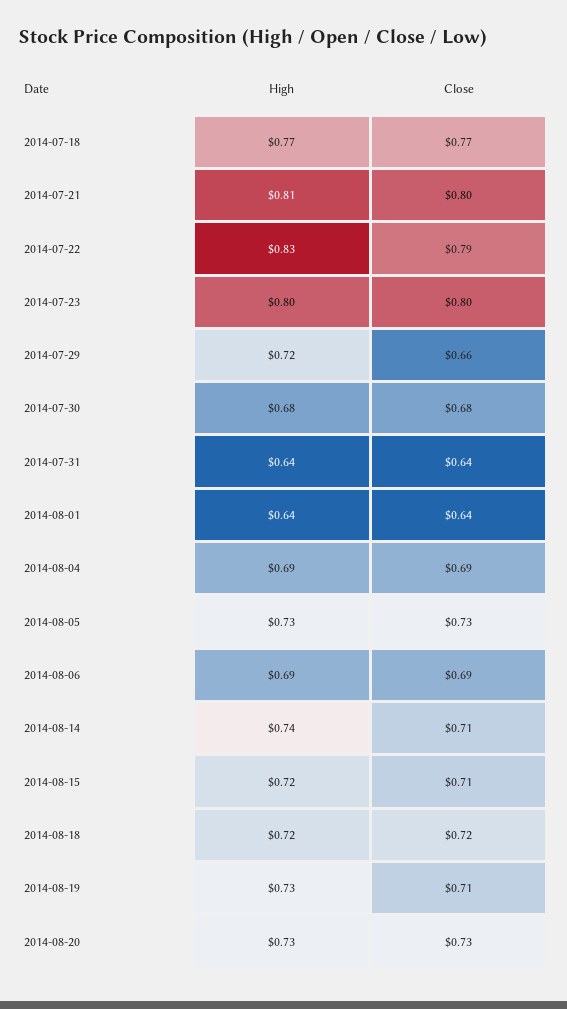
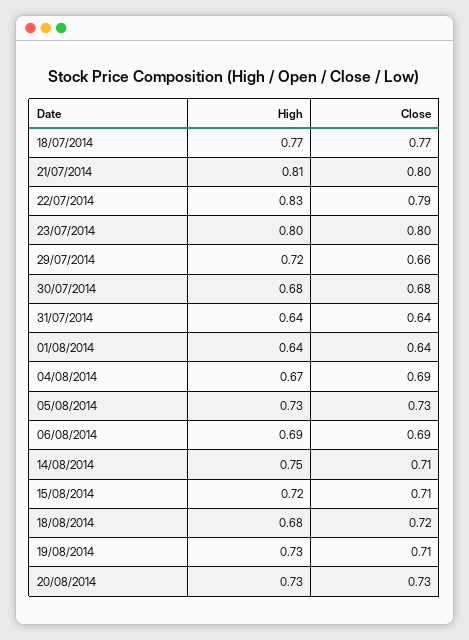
  {
    "High": {
      "2014-07-18": 0.77,
      "2014-07-21": 0.81,
      "2014-07-22": 0.83,
      "2014-07-23": 0.8,
      "2014-07-29": 0.72,
      "2014-07-30": 0.68,
      "2014-07-31": 0.64,
      "2014-08-01": 0.64,
-     "2014-08-04": 0.69,
+     "2014-08-04": 0.67,
      "2014-08-05": 0.73,
      "2014-08-06": 0.69,
-     "2014-08-14": 0.74,
+     "2014-08-14": 0.75,
      "2014-08-15": 0.72,
-     "2014-08-18": 0.72,
+     "2014-08-18": 0.68,
      "2014-08-19": 0.73,
      "2014-08-20": 0.73
    },
    "Close": {
      "2014-07-18": 0.77,
      "2014-07-21": 0.8,
      "2014-07-22": 0.79,
      "2014-07-23": 0.8,
      "2014-07-29": 0.66,
      "2014-07-30": 0.68,
      "2014-07-31": 0.64,
      "2014-08-01": 0.64,
      "2014-08-04": 0.69,
      "2014-08-05": 0.73,
      "2014-08-06": 0.69,
      "2014-08-14": 0.71,
      "2014-08-15": 0.71,
      "2014-08-18": 0.72,
      "2014-08-19": 0.71,
      "2014-08-20": 0.73
    }
  }

